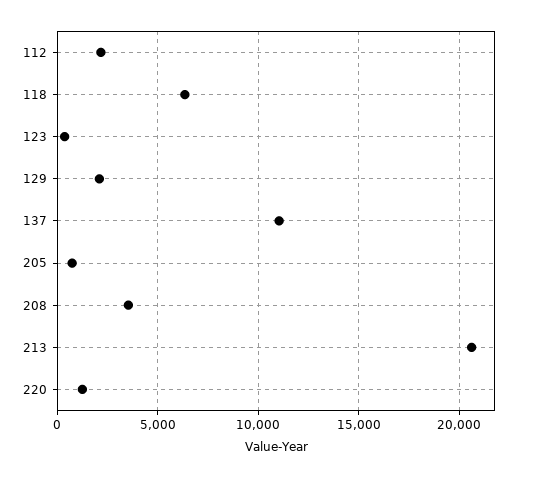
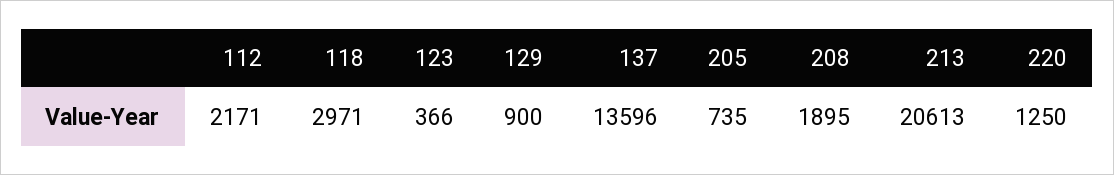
  {
    "112": 2171,
-   "118": 6500,
+   "118": 2971,
    "123": 366,
-   "129": 2000,
+   "129": 900,
-   "137": 11000,
+   "137": 13596,
    "205": 735,
-   "208": 3500,
+   "208": 1895,
    "213": 20613,
    "220": 1250
  }

